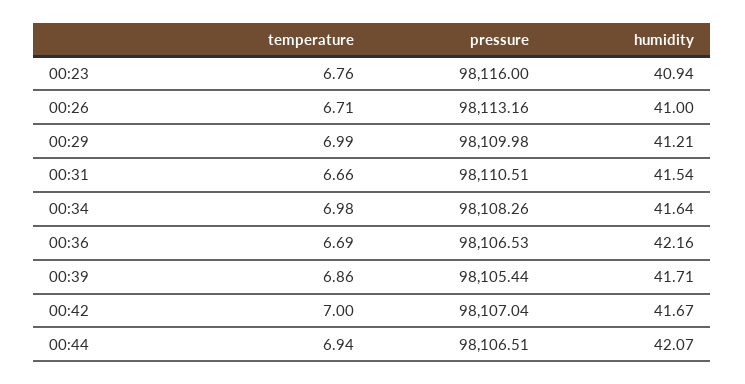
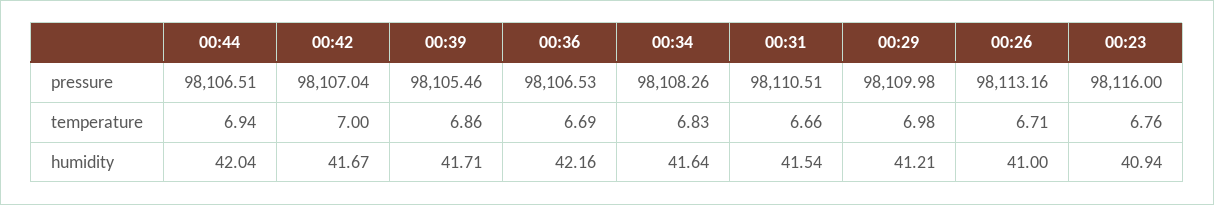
  {
    "temperature": {
      "00:23": 6.76,
      "00:26": 6.71,
-     "00:29": 6.99,
+     "00:29": 6.98,
      "00:31": 6.66,
-     "00:34": 6.98,
+     "00:34": 6.83,
      "00:36": 6.69,
      "00:39": 6.86,
      "00:42": 7,
      "00:44": 6.94
    },
    "pressure": {
      "00:23": 98116,
      "00:26": 98113.16,
      "00:29": 98109.98,
      "00:31": 98110.51,
      "00:34": 98108.26,
      "00:36": 98106.53,
-     "00:39": 98105.44,
+     "00:39": 98105.46,
      "00:42": 98107.04,
      "00:44": 98106.51
    },
    "humidity": {
      "00:23": 40.94,
      "00:26": 41,
      "00:29": 41.21,
      "00:31": 41.54,
      "00:34": 41.64,
      "00:36": 42.16,
      "00:39": 41.71,
      "00:42": 41.67,
-     "00:44": 42.07
+     "00:44": 42.04
    }
  }

